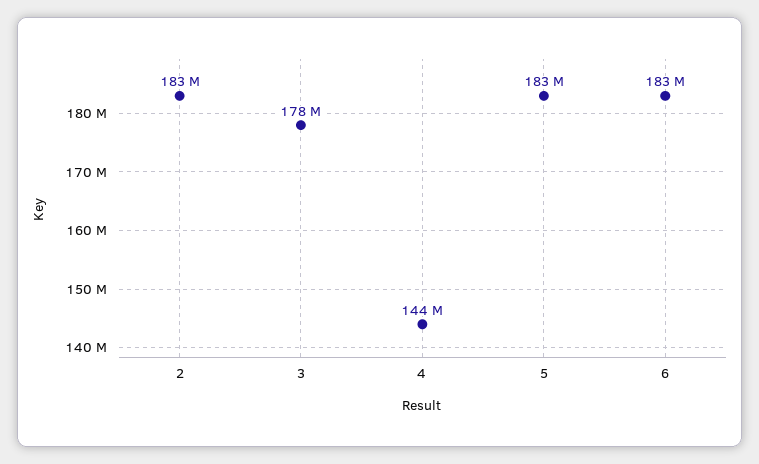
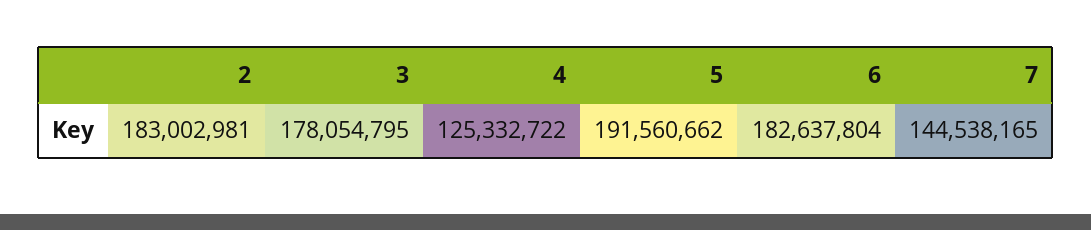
  {
    "2": 183002981,
    "3": 178054795,
-   "4": 144000000,
+   "4": 125332722,
-   "5": 183000000,
+   "5": 191560662,
-   "6": 182637804
+   "6": 182637804,
+   "7": 144538165
  }

